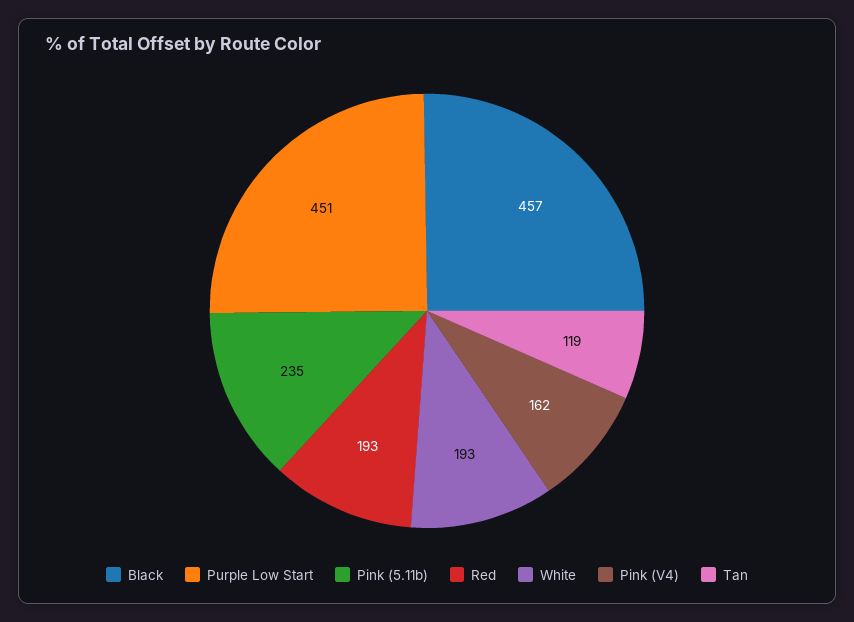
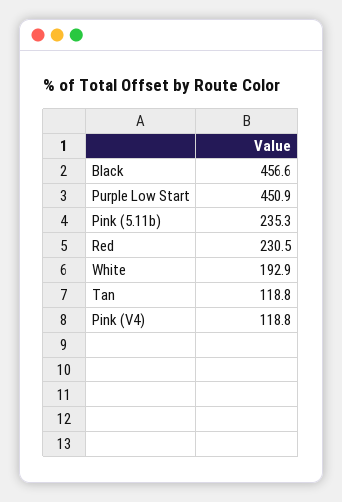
  {
    "Black": 456.6,
    "Purple Low Start": 450.9,
    "Pink (5.11b)": 235.3,
-   "Red": 193,
+   "Red": 230.5,
    "White": 192.9,
-   "Pink (V4)": 162,
+   "Pink (V4)": 118.8,
    "Tan": 118.8
  }

